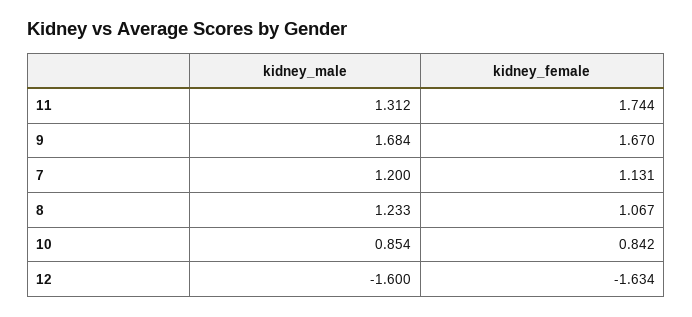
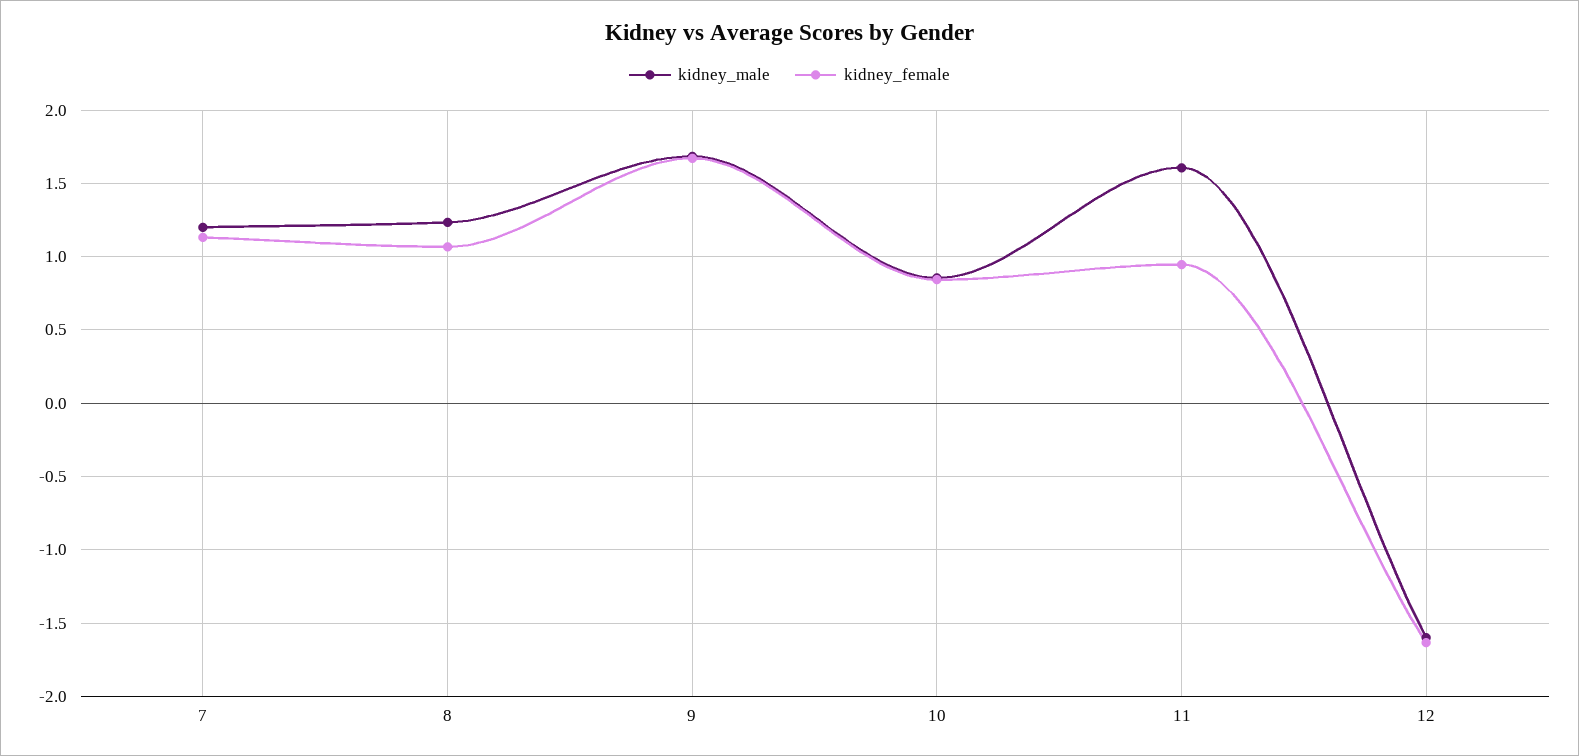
  {
    "kidney_male": {
-     "11": 1.312,
+     "11": 1.6,
      "9": 1.684,
      "7": 1.2,
      "8": 1.233,
      "10": 0.854,
      "12": -1.6
    },
    "kidney_female": {
-     "11": 1.744,
+     "11": 0.95,
      "9": 1.67,
      "7": 1.131,
      "8": 1.067,
      "10": 0.842,
      "12": -1.634
    }
  }

